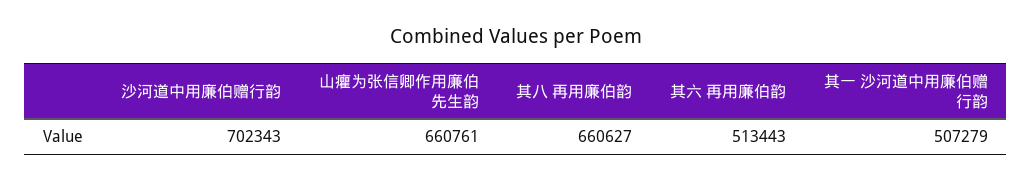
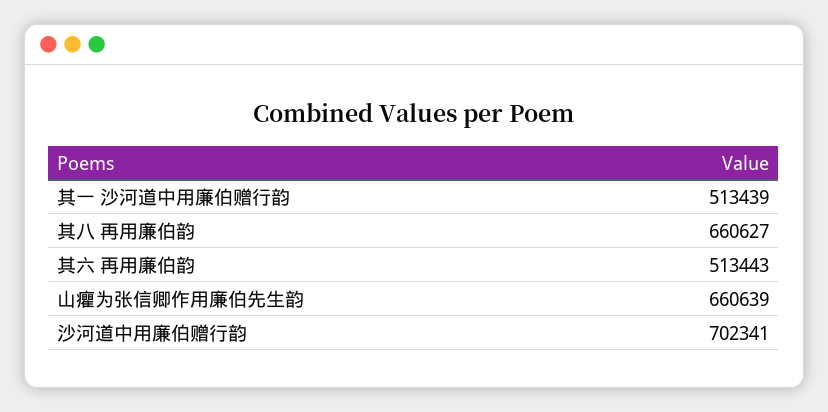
  {
-   "沙河道中用廉伯赠行韵": 702343,
+   "沙河道中用廉伯赠行韵": 702341,
-   "山癯为张信卿作用廉伯先生韵": 660761,
+   "山癯为张信卿作用廉伯先生韵": 660639,
    "其八 再用廉伯韵": 660627,
    "其六 再用廉伯韵": 513443,
-   "其一 沙河道中用廉伯赠行韵": 507279
+   "其一 沙河道中用廉伯赠行韵": 513439
  }

